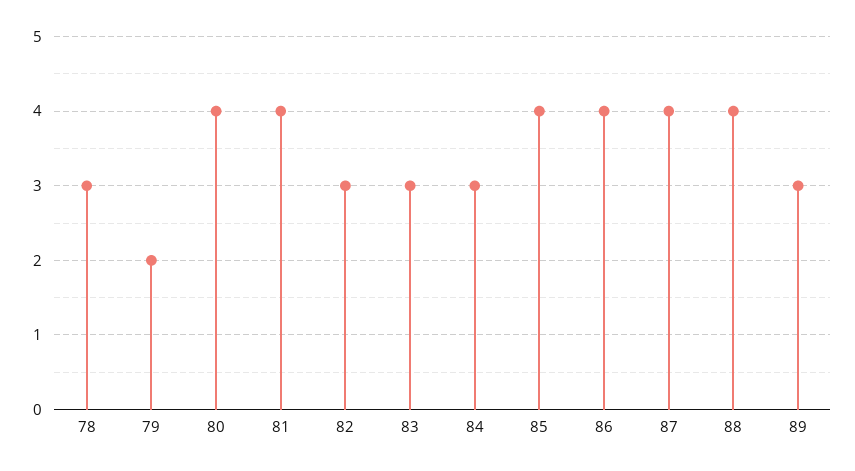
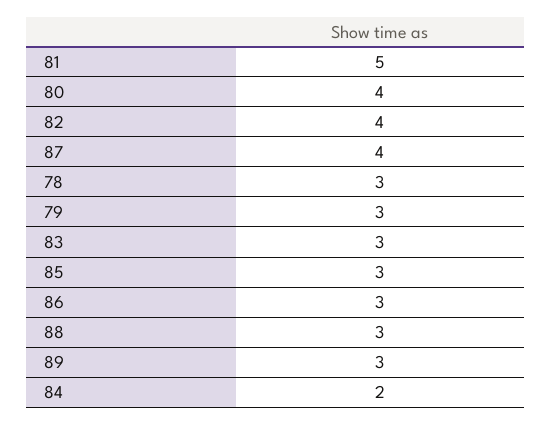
  {
    "78": 3,
-   "79": 2,
+   "79": 3,
    "80": 4,
-   "81": 4,
+   "81": 5,
-   "82": 3,
+   "82": 4,
    "83": 3,
-   "84": 3,
+   "84": 2,
-   "85": 4,
+   "85": 3,
-   "86": 4,
+   "86": 3,
    "87": 4,
-   "88": 4,
+   "88": 3,
    "89": 3
  }

